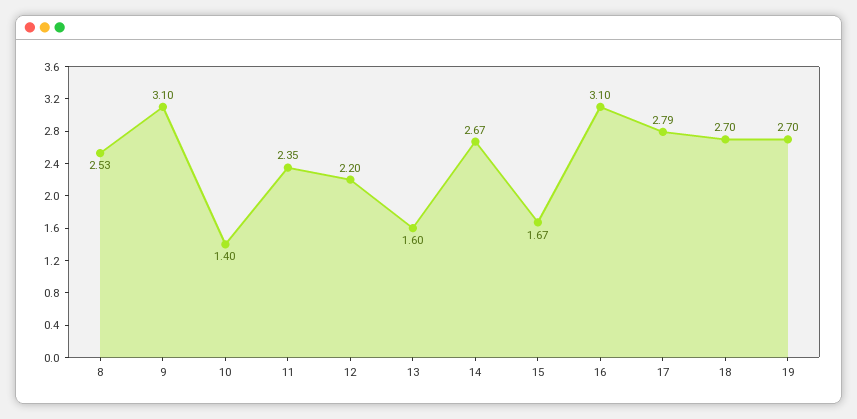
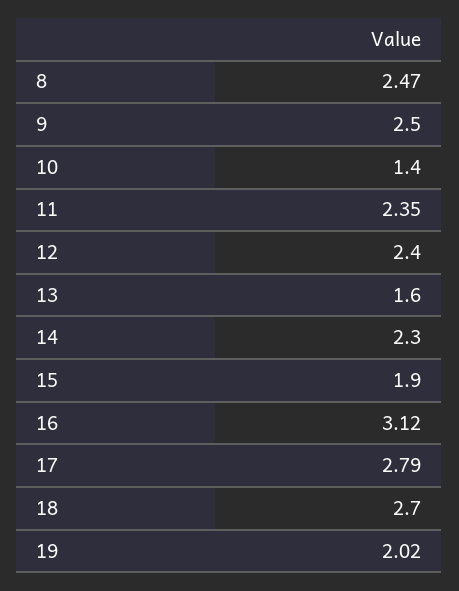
  {
-   "8": 2.53,
+   "8": 2.47,
-   "9": 3.1,
+   "9": 2.5,
    "10": 1.4,
    "11": 2.35,
-   "12": 2.2,
+   "12": 2.4,
    "13": 1.6,
-   "14": 2.67,
+   "14": 2.3,
-   "15": 1.67,
+   "15": 1.9,
-   "16": 3.1,
+   "16": 3.12,
    "17": 2.79,
    "18": 2.7,
-   "19": 2.7
+   "19": 2.02
  }

